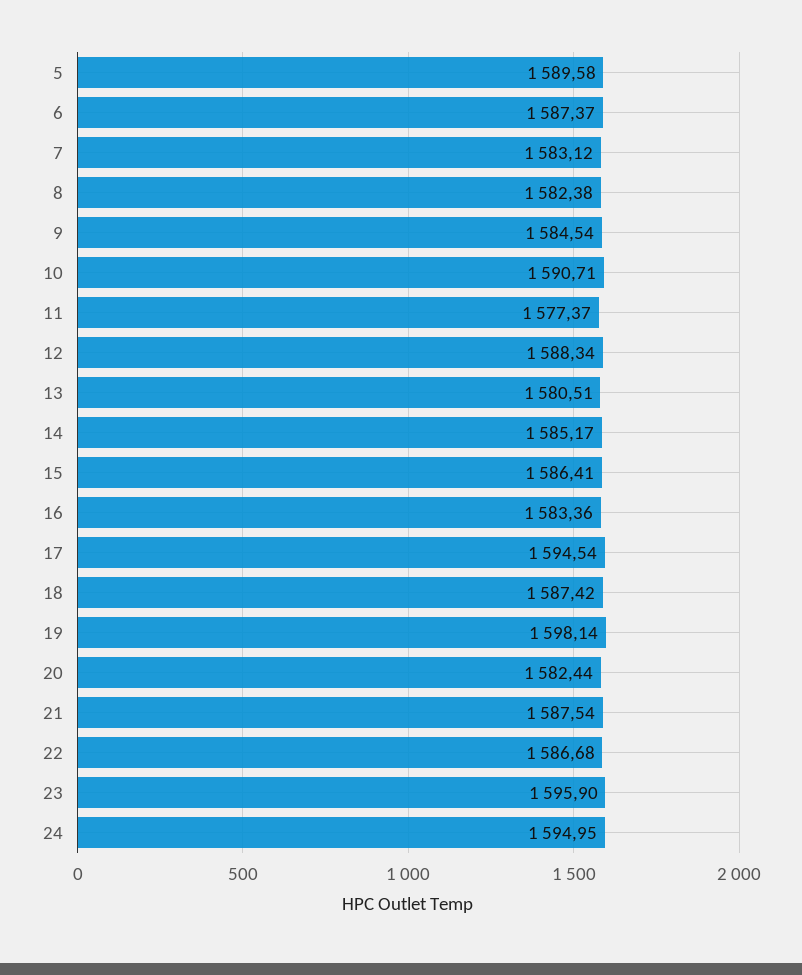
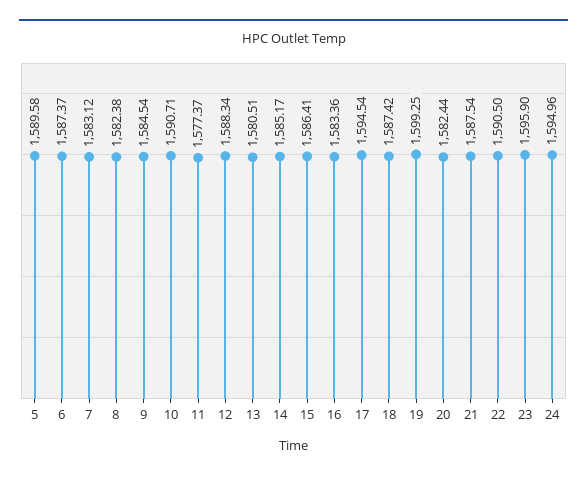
  {
    "5": 1589.58,
    "6": 1587.37,
    "7": 1583.12,
    "8": 1582.38,
    "9": 1584.54,
    "10": 1590.71,
    "11": 1577.37,
    "12": 1588.34,
    "13": 1580.51,
    "14": 1585.17,
    "15": 1586.41,
    "16": 1583.36,
    "17": 1594.54,
    "18": 1587.42,
-   "19": 1598.14,
+   "19": 1599.25,
    "20": 1582.44,
    "21": 1587.54,
-   "22": 1586.68,
+   "22": 1590.5,
    "23": 1595.9,
-   "24": 1594.95
+   "24": 1594.96
  }

